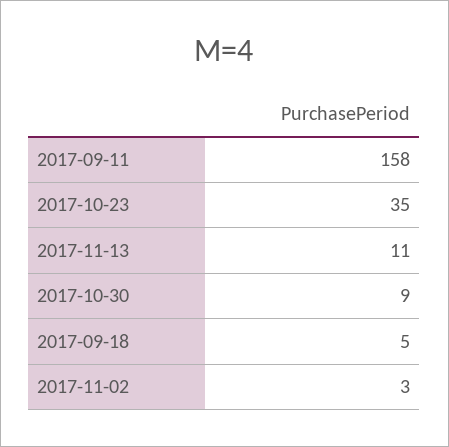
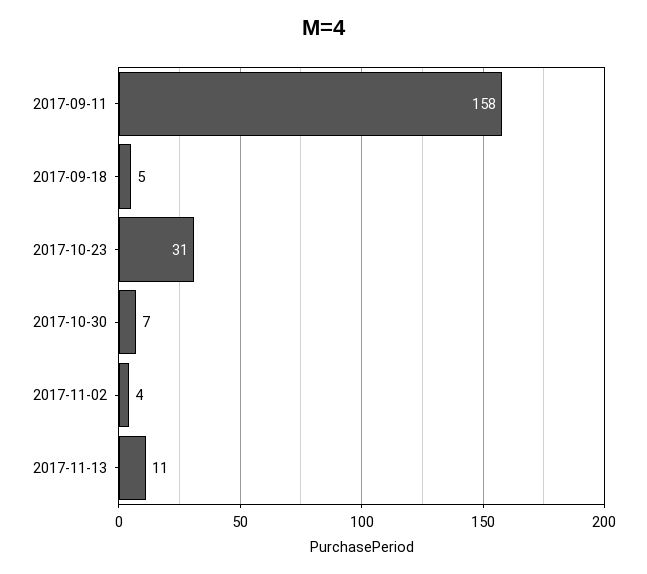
  {
    "2017-09-11": 158,
-   "2017-10-23": 35,
+   "2017-10-23": 31,
    "2017-11-13": 11,
-   "2017-10-30": 9,
+   "2017-10-30": 7,
    "2017-09-18": 5,
-   "2017-11-02": 3
+   "2017-11-02": 4
  }

